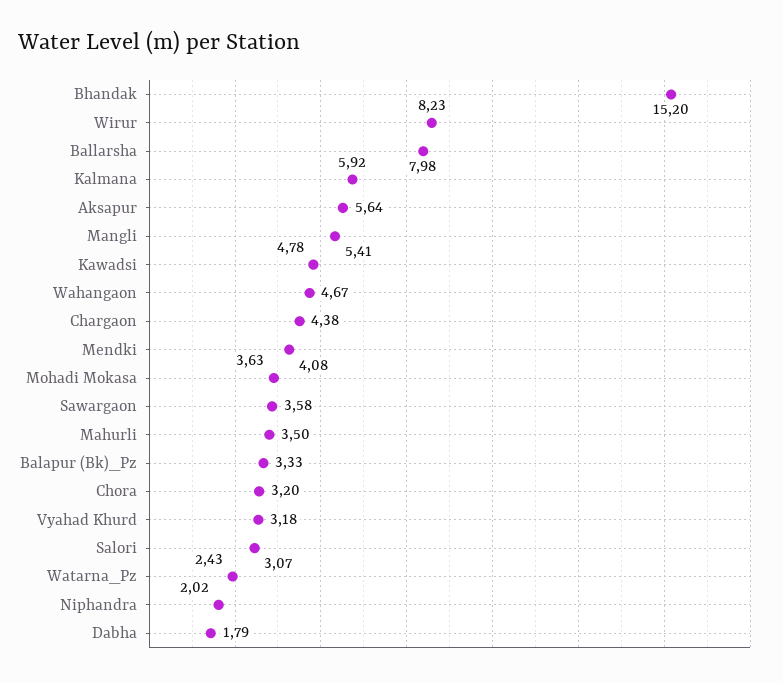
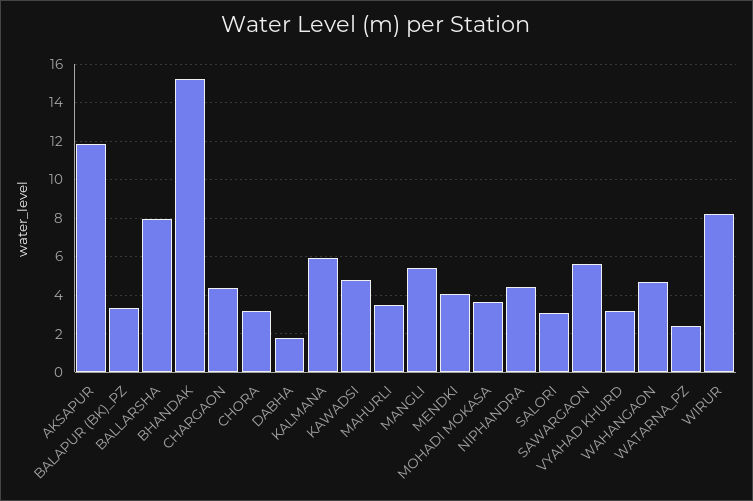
  {
    "Bhandak": 15.2,
    "Wirur": 8.23,
    "Ballarsha": 7.98,
    "Kalmana": 5.92,
-   "Aksapur": 5.64,
+   "Aksapur": 12,
    "Mangli": 5.41,
    "Kawadsi": 4.78,
    "Wahangaon": 4.67,
    "Chargaon": 4.38,
    "Mendki": 4.08,
    "Mohadi Mokasa": 3.63,
-   "Sawargaon": 3.58,
+   "Sawargaon": 5.5,
    "Mahurli": 3.5,
    "Balapur (Bk)_Pz": 3.33,
    "Chora": 3.2,
    "Vyahad Khurd": 3.18,
    "Salori": 3.07,
    "Watarna_Pz": 2.43,
-   "Niphandra": 2.02,
+   "Niphandra": 4.5,
    "Dabha": 1.79
  }

